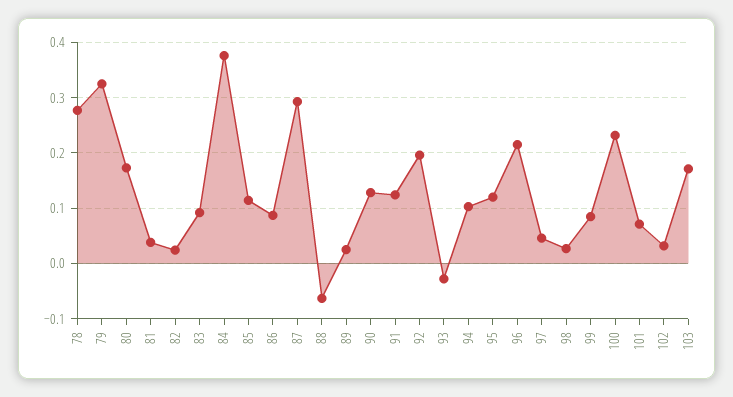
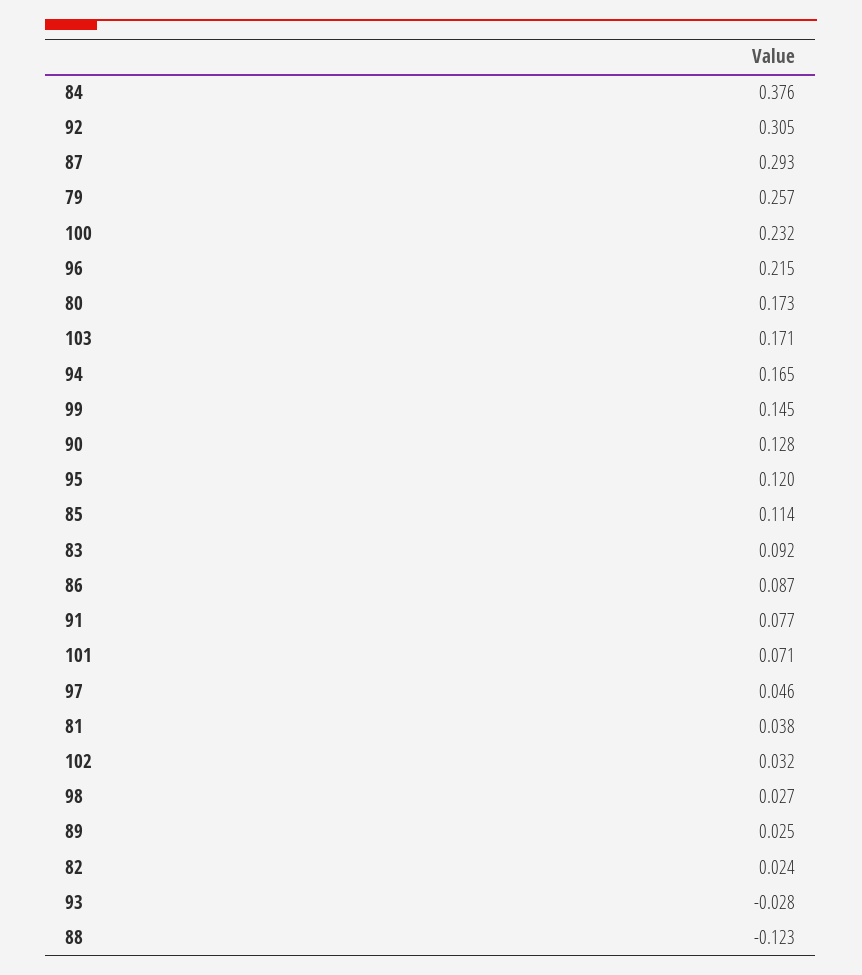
  {
-   "78": 0.28,
-   "79": 0.32,
+   "79": 0.257,
    "80": 0.173,
    "81": 0.038,
    "82": 0.024,
    "83": 0.092,
    "84": 0.376,
    "85": 0.114,
    "86": 0.087,
    "87": 0.293,
-   "88": -0.06,
+   "88": -0.123,
    "89": 0.025,
    "90": 0.128,
-   "91": 0.12,
+   "91": 0.077,
-   "92": 0.2,
+   "92": 0.305,
    "93": -0.028,
-   "94": 0.1,
+   "94": 0.165,
    "95": 0.12,
    "96": 0.215,
    "97": 0.046,
    "98": 0.027,
-   "99": 0.08,
+   "99": 0.145,
    "100": 0.232,
    "101": 0.071,
    "102": 0.032,
    "103": 0.171
  }

